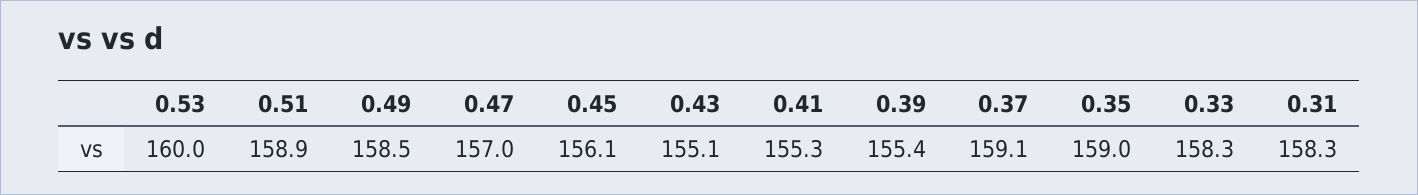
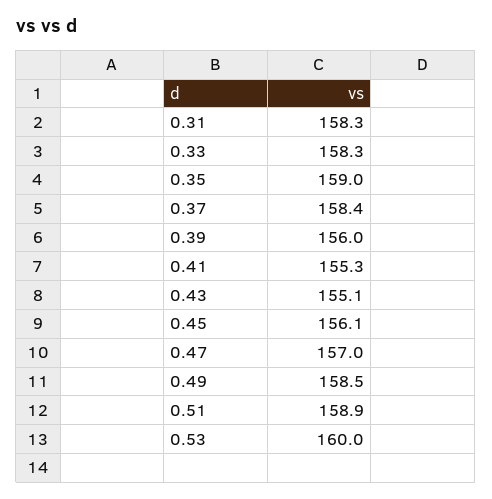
  {
    "0.53": 160,
    "0.51": 158.9,
    "0.49": 158.5,
    "0.47": 157,
    "0.45": 156.1,
    "0.43": 155.1,
    "0.41": 155.3,
-   "0.39": 155.4,
+   "0.39": 156,
-   "0.37": 159.1,
+   "0.37": 158.4,
    "0.35": 159,
    "0.33": 158.3,
    "0.31": 158.3
  }

